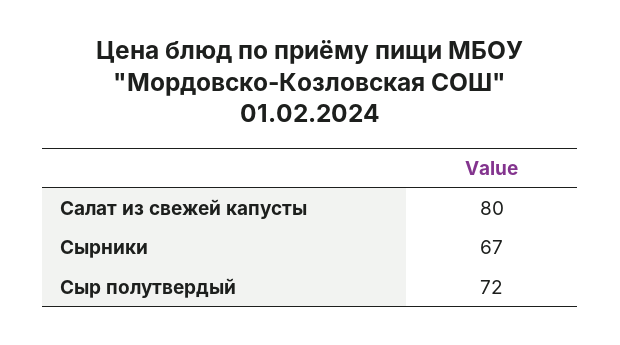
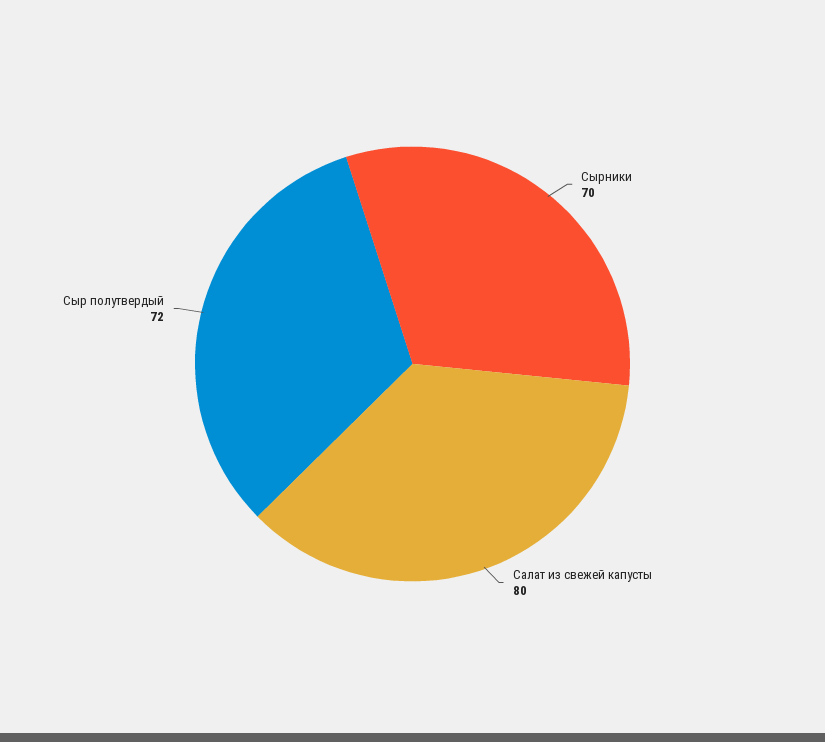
  {
    "Салат из свежей капусты": 80,
-   "Сырники": 67,
+   "Сырники": 70,
    "Сыр полутвердый": 72
  }

